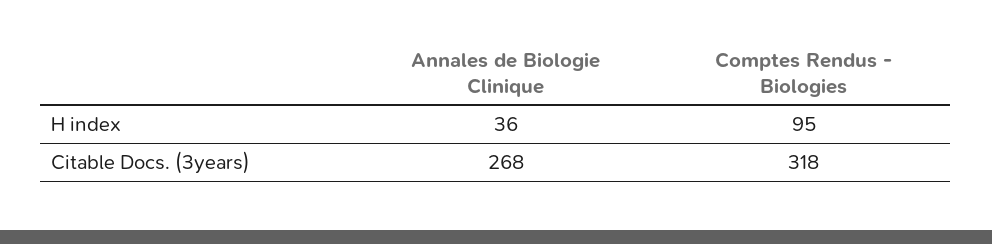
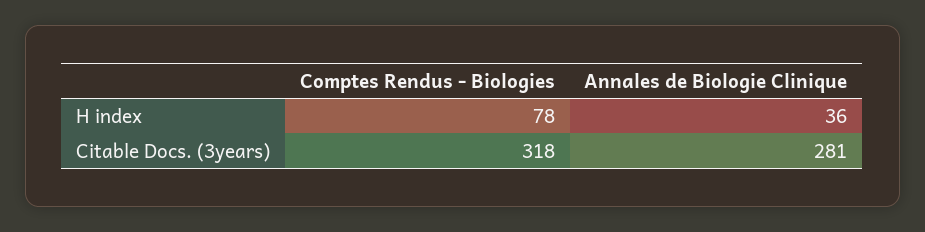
  {
    "Annales de Biologie Clinique": {
      "H index": 36,
-     "Citable Docs. (3years)": 268
+     "Citable Docs. (3years)": 281
    },
    "Comptes Rendus - Biologies": {
-     "H index": 95,
+     "H index": 78,
      "Citable Docs. (3years)": 318
    }
  }

